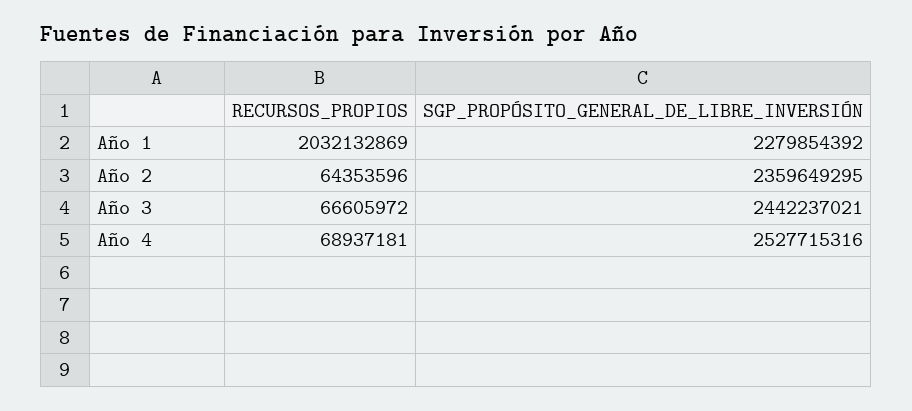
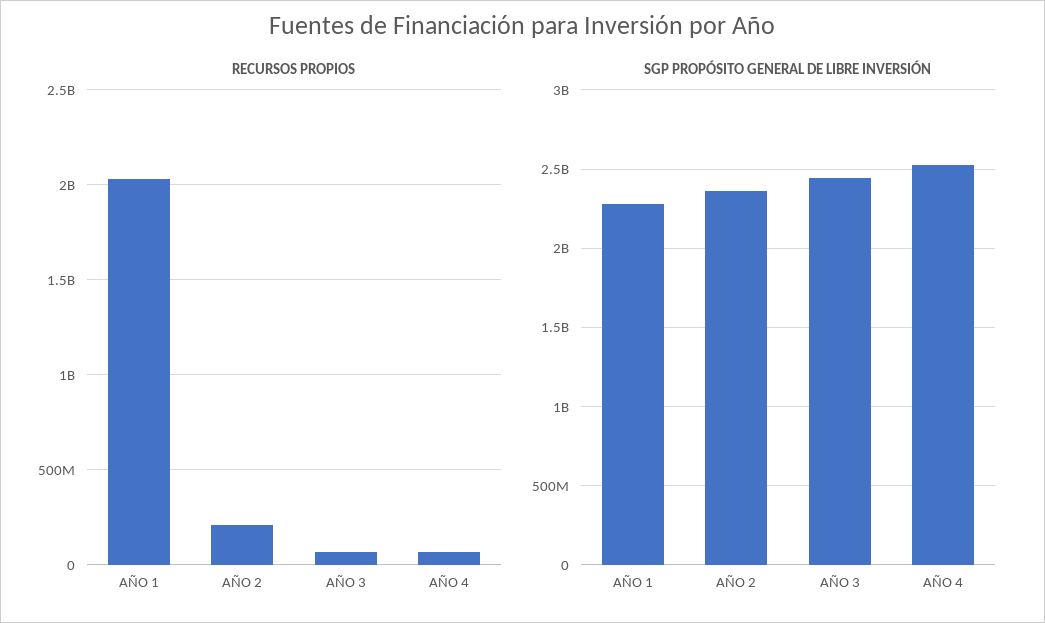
  {
    "RECURSOS_PROPIOS": {
      "Año 1": 2032132869,
-     "Año 2": 64353596,
+     "Año 2": 200000000,
      "Año 3": 66605972,
      "Año 4": 68937181
    },
    "SGP_PROPÓSITO_GENERAL_DE_LIBRE_INVERSIÓN": {
      "Año 1": 2279854392,
      "Año 2": 2359649295,
      "Año 3": 2442237021,
      "Año 4": 2527715316
    }
  }

